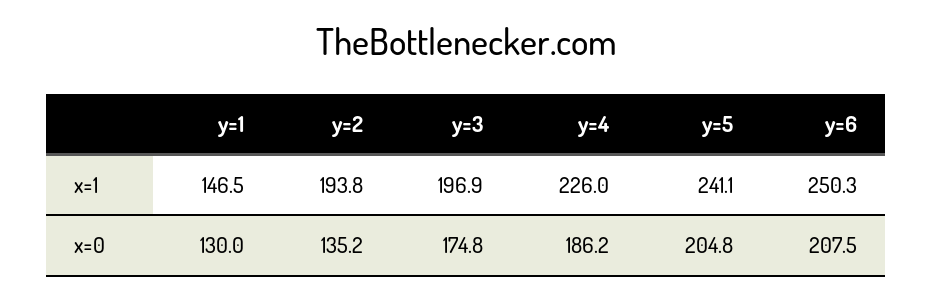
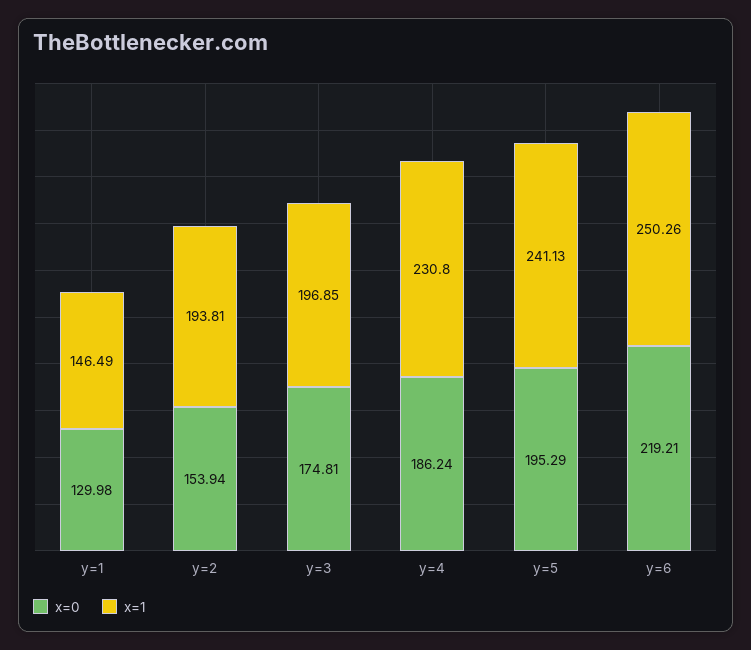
  {
    "x=1": {
      "y=1": 146.49,
      "y=2": 193.81,
      "y=3": 196.85,
-     "y=4": 226,
+     "y=4": 230.8,
      "y=5": 241.13,
      "y=6": 250.26
    },
    "x=0": {
      "y=1": 129.98,
-     "y=2": 135.2,
+     "y=2": 153.94,
      "y=3": 174.81,
      "y=4": 186.24,
-     "y=5": 204.8,
+     "y=5": 195.29,
-     "y=6": 207.5
+     "y=6": 219.21
    }
  }

